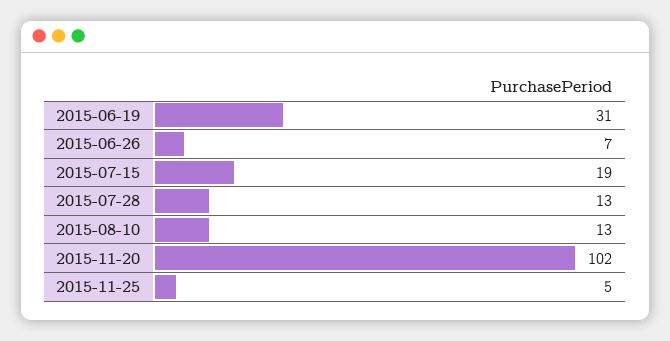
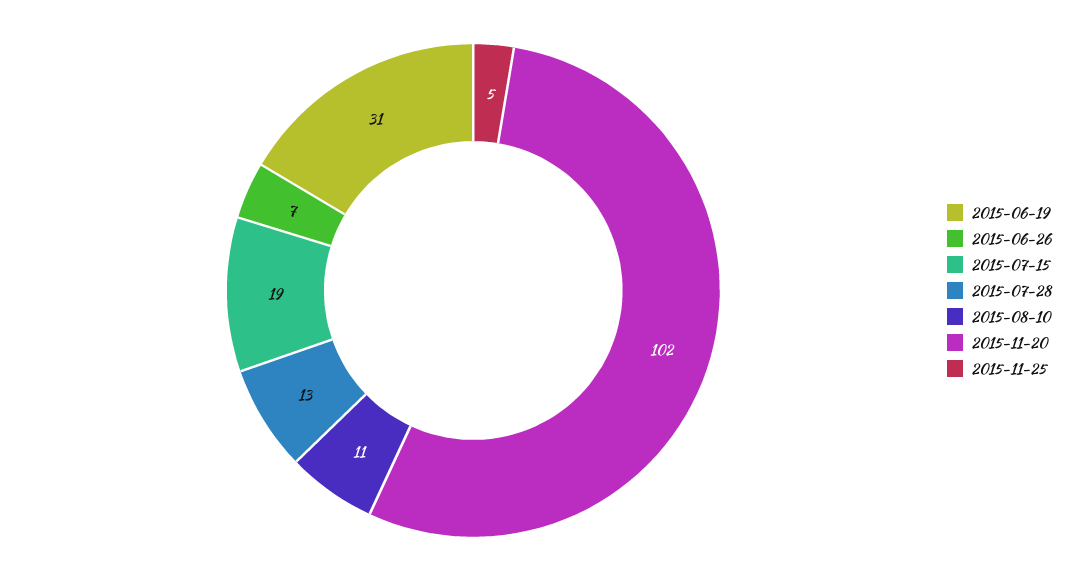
  {
    "2015-06-19": 31,
    "2015-06-26": 7,
    "2015-07-15": 19,
    "2015-07-28": 13,
-   "2015-08-10": 13,
+   "2015-08-10": 11,
    "2015-11-20": 102,
    "2015-11-25": 5
  }

